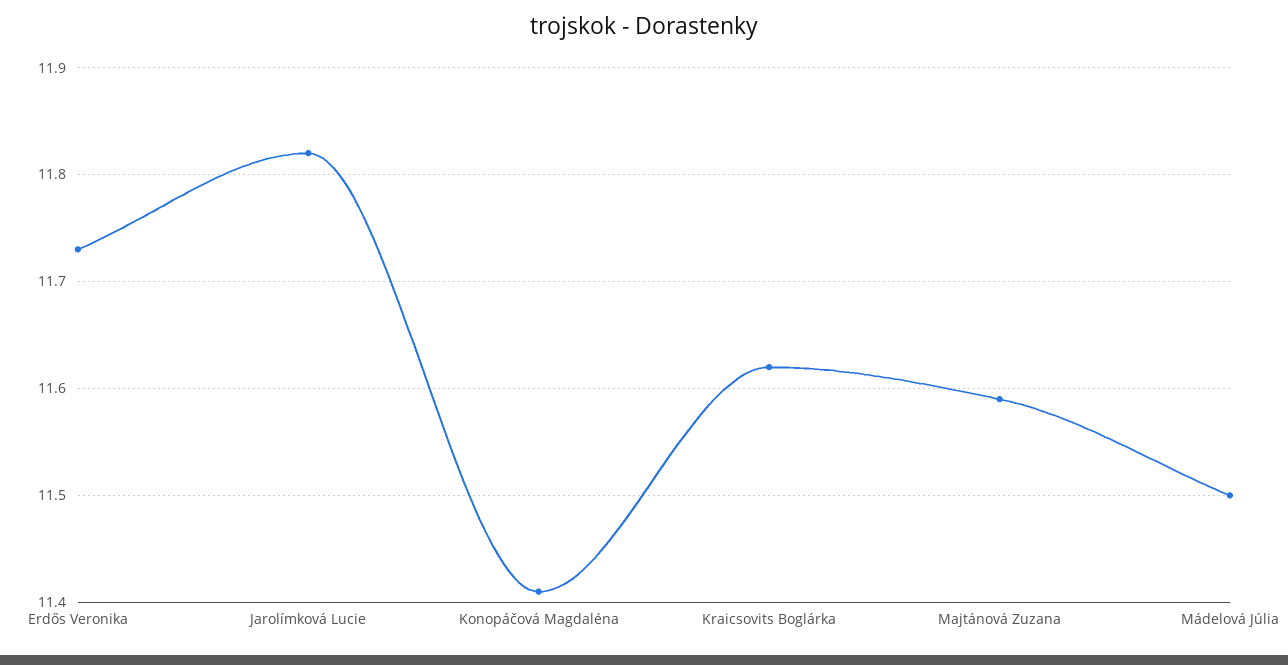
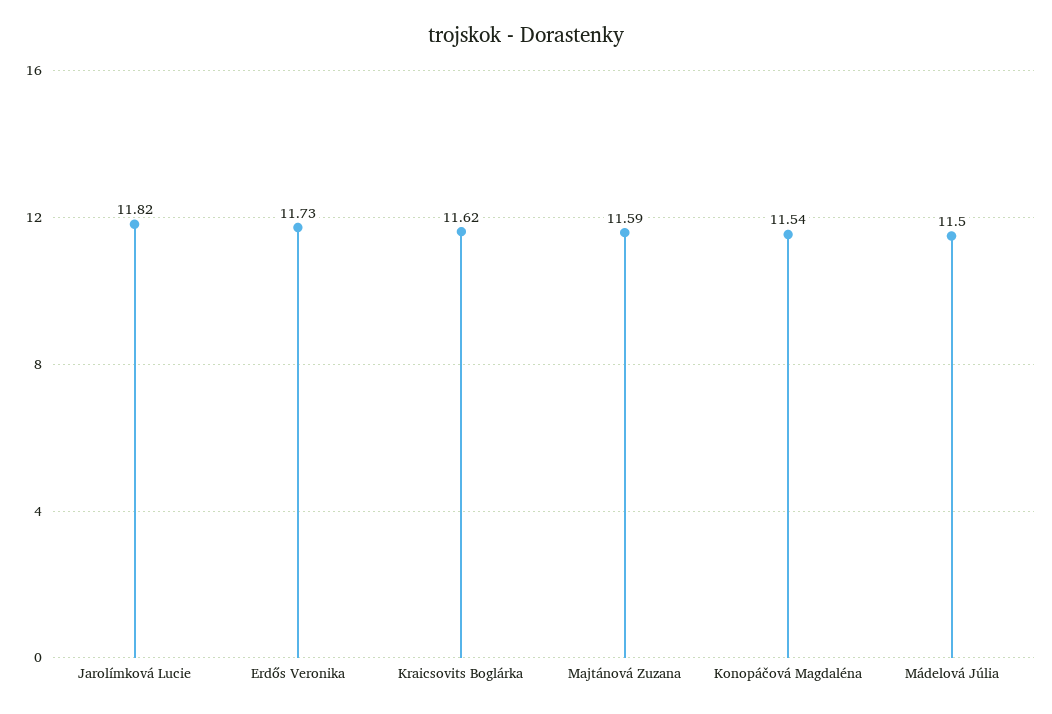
  {
    "Erdős Veronika": 11.73,
    "Jarolímková Lucie": 11.82,
-   "Konopáčová Magdaléna": 11.41,
+   "Konopáčová Magdaléna": 11.54,
    "Kraicsovits Boglárka": 11.62,
    "Majtánová Zuzana": 11.59,
    "Mádelová Júlia": 11.5
  }

